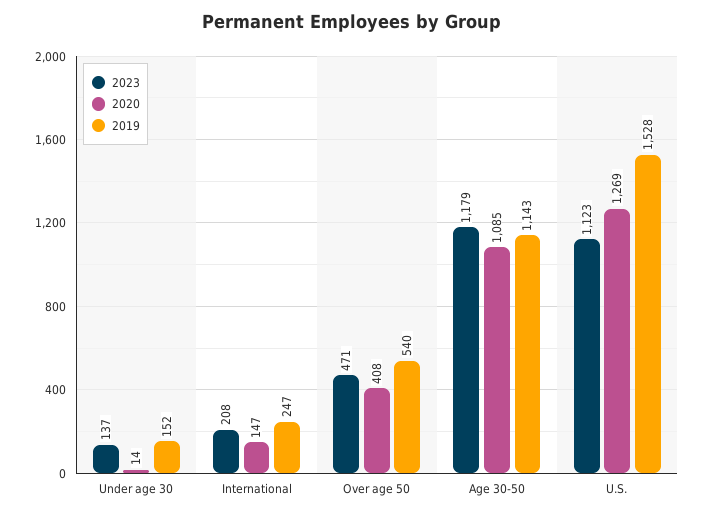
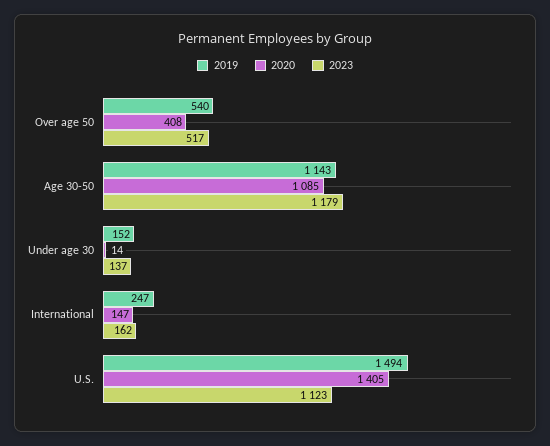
  {
    "2023": {
      "Under age 30": 137,
-     "International": 208,
+     "International": 162,
-     "Over age 50": 471,
+     "Over age 50": 517,
      "Age 30-50": 1179,
      "U.S.": 1123
    },
    "2020": {
      "Under age 30": 14,
      "International": 147,
      "Over age 50": 408,
      "Age 30-50": 1085,
-     "U.S.": 1269
+     "U.S.": 1405
    },
    "2019": {
      "Under age 30": 152,
      "International": 247,
      "Over age 50": 540,
      "Age 30-50": 1143,
-     "U.S.": 1528
+     "U.S.": 1494
    }
  }

